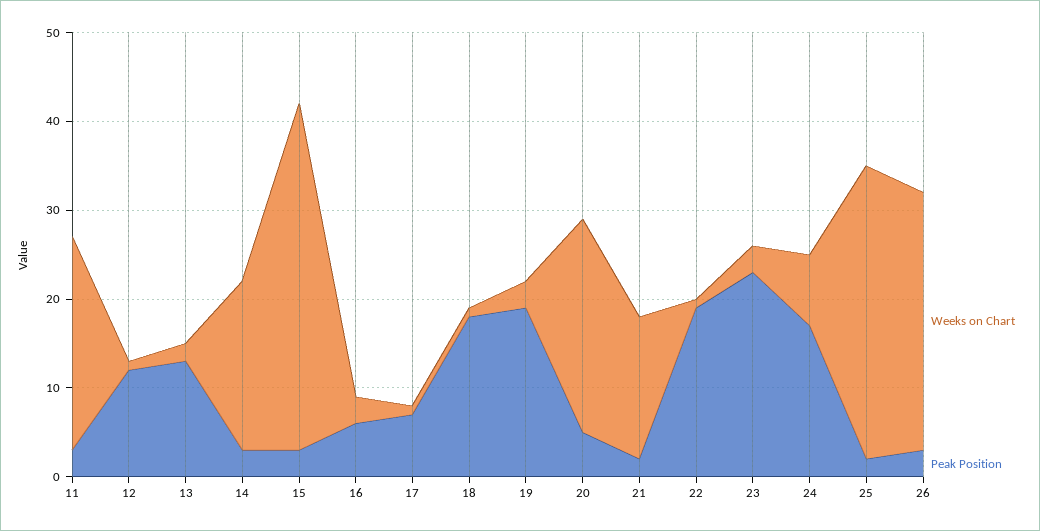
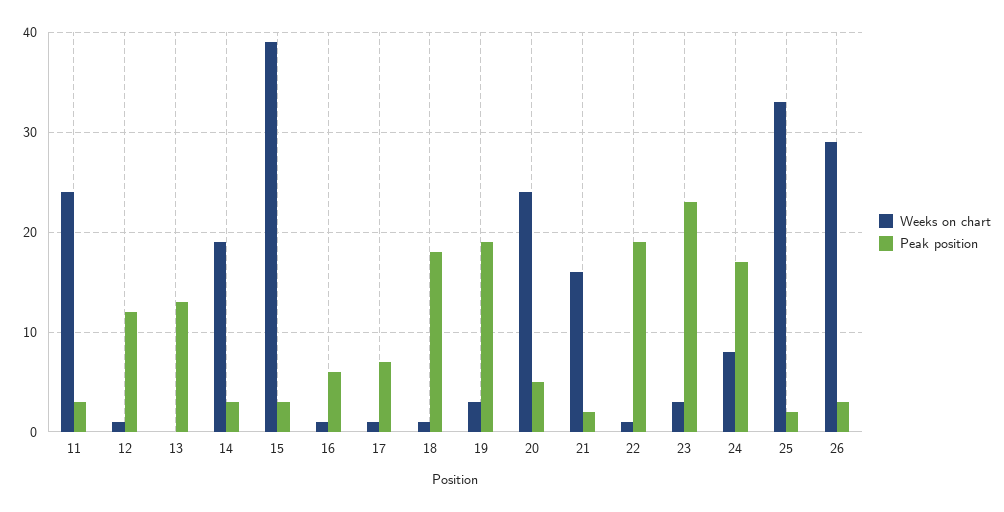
  {
    "Weeks on Chart": {
      "11": 24,
      "12": 1,
-     "13": 2,
+     "13": 0,
      "14": 19,
      "15": 39,
-     "16": 3,
+     "16": 1,
      "17": 1,
      "18": 1,
      "19": 3,
      "20": 24,
      "21": 16,
      "22": 1,
      "23": 3,
      "24": 8,
      "25": 33,
      "26": 29
    },
    "Peak Position": {
      "11": 3,
      "12": 12,
      "13": 13,
      "14": 3,
      "15": 3,
      "16": 6,
      "17": 7,
      "18": 18,
      "19": 19,
      "20": 5,
      "21": 2,
      "22": 19,
      "23": 23,
      "24": 17,
      "25": 2,
      "26": 3
    }
  }

